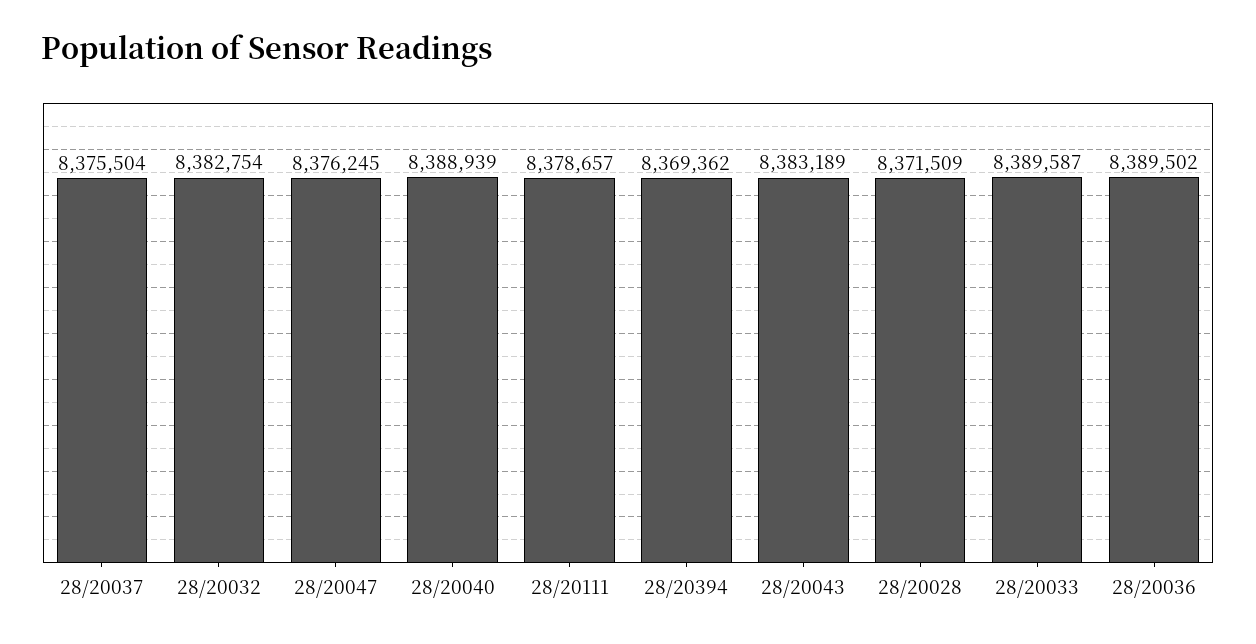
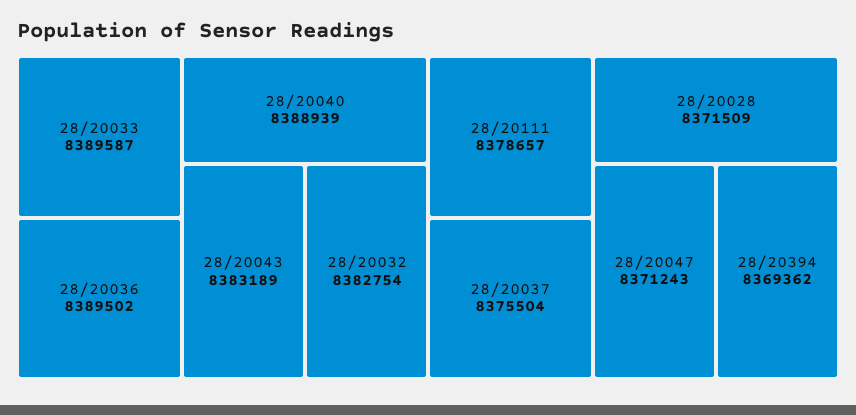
  {
    "28/20037": 8375504,
    "28/20032": 8382754,
-   "28/20047": 8376245,
+   "28/20047": 8371243,
    "28/20040": 8388939,
    "28/20111": 8378657,
    "28/20394": 8369362,
    "28/20043": 8383189,
    "28/20028": 8371509,
    "28/20033": 8389587,
    "28/20036": 8389502
  }

